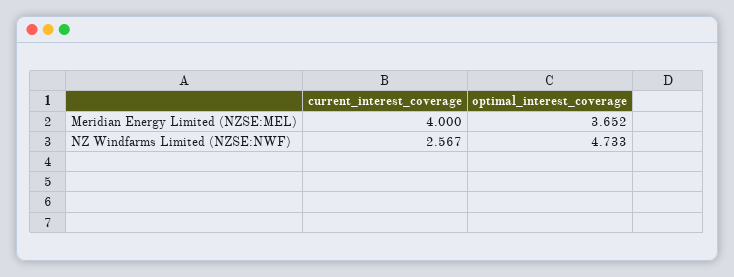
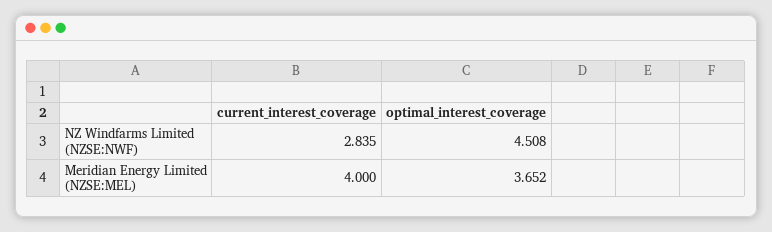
  {
    "current_interest_coverage": {
      "Meridian Energy Limited (NZSE:MEL)": 4,
-     "NZ Windfarms Limited (NZSE:NWF)": 2.567
+     "NZ Windfarms Limited (NZSE:NWF)": 2.835
    },
    "optimal_interest_coverage": {
      "Meridian Energy Limited (NZSE:MEL)": 3.652,
-     "NZ Windfarms Limited (NZSE:NWF)": 4.733
+     "NZ Windfarms Limited (NZSE:NWF)": 4.508
    }
  }

